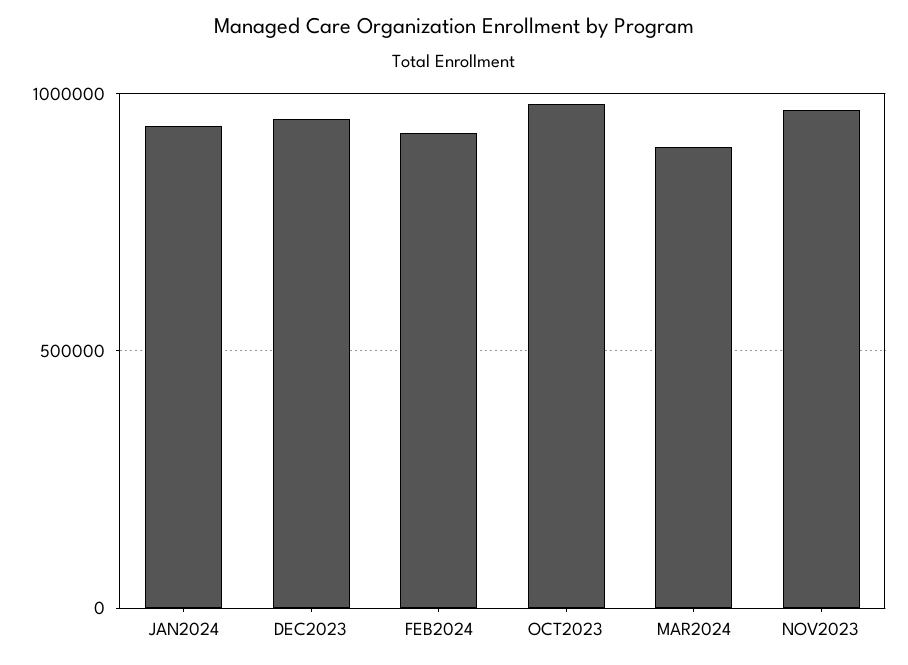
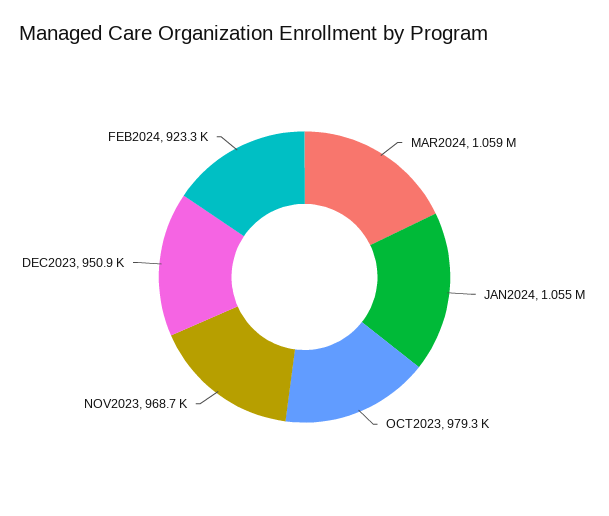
  {
-   "JAN2024": 950000,
+   "JAN2024": 1055000,
    "DEC2023": 950900,
    "FEB2024": 923300,
    "OCT2023": 979300,
-   "MAR2024": 900000,
+   "MAR2024": 1059000,
    "NOV2023": 968700
  }

